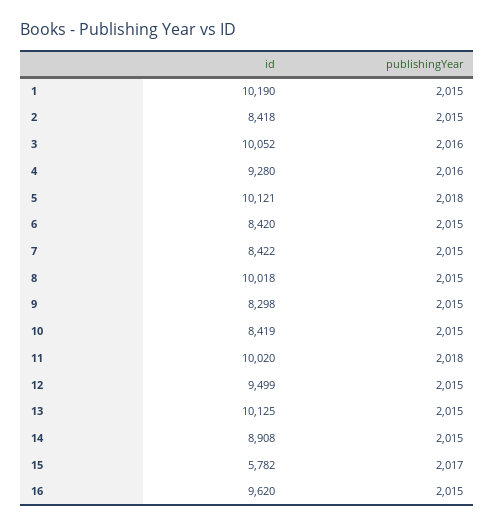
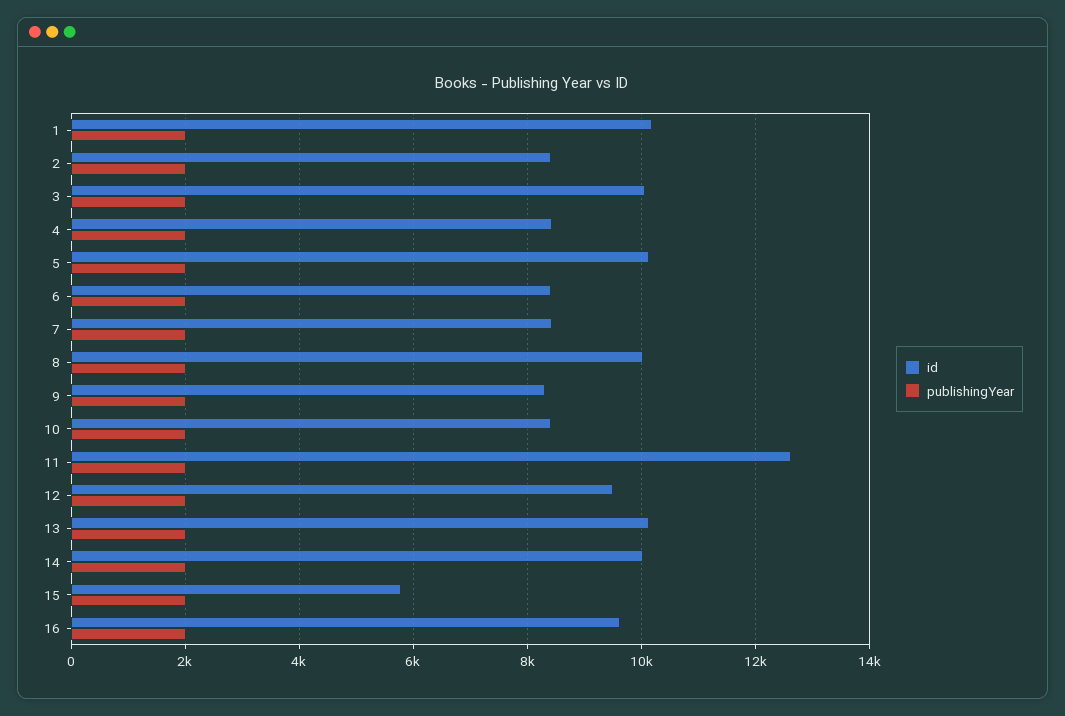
  {
    "id": {
      "1": 10190,
      "2": 8418,
      "3": 10052,
-     "4": 9280,
+     "4": 8400,
      "5": 10121,
      "6": 8420,
      "7": 8422,
      "8": 10018,
      "9": 8298,
      "10": 8419,
-     "11": 10020,
+     "11": 12600,
      "12": 9499,
      "13": 10125,
-     "14": 8908,
+     "14": 10000,
      "15": 5782,
      "16": 9620
    },
    "publishingYear": {
      "1": 2015,
      "2": 2015,
      "3": 2016,
      "4": 2016,
      "5": 2018,
      "6": 2015,
      "7": 2015,
      "8": 2015,
      "9": 2015,
      "10": 2015,
      "11": 2018,
      "12": 2015,
      "13": 2015,
      "14": 2015,
      "15": 2017,
      "16": 2015
    }
  }

